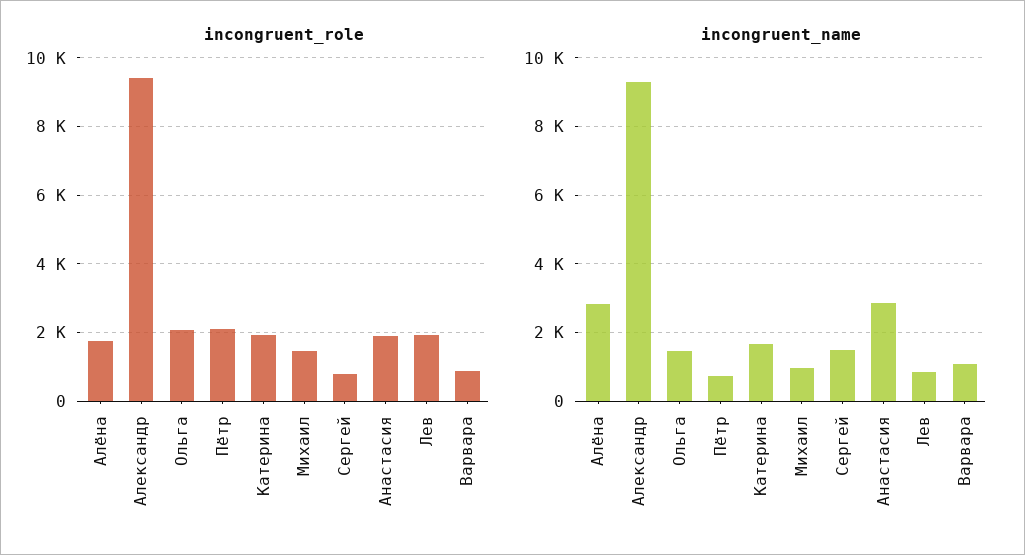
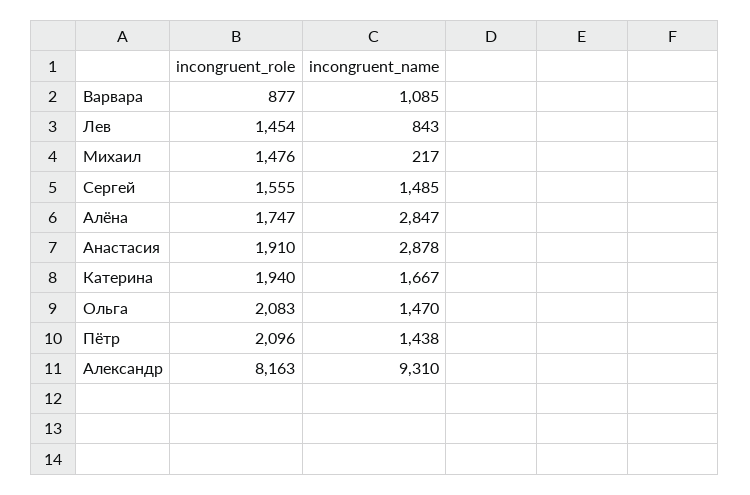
  {
    "incongruent_role": {
      "Алёна": 1747,
-     "Александр": 9400,
+     "Александр": 8163,
      "Ольга": 2083,
      "Пётр": 2096,
      "Катерина": 1940,
      "Михаил": 1476,
-     "Сергей": 800,
+     "Сергей": 1555,
      "Анастасия": 1910,
-     "Лев": 2000,
+     "Лев": 1454,
      "Варвара": 877
    },
    "incongruent_name": {
      "Алёна": 2847,
      "Александр": 9310,
      "Ольга": 1470,
-     "Пётр": 800,
+     "Пётр": 1438,
      "Катерина": 1667,
-     "Михаил": 1000,
+     "Михаил": 217,
      "Сергей": 1485,
      "Анастасия": 2878,
      "Лев": 843,
      "Варвара": 1085
    }
  }

